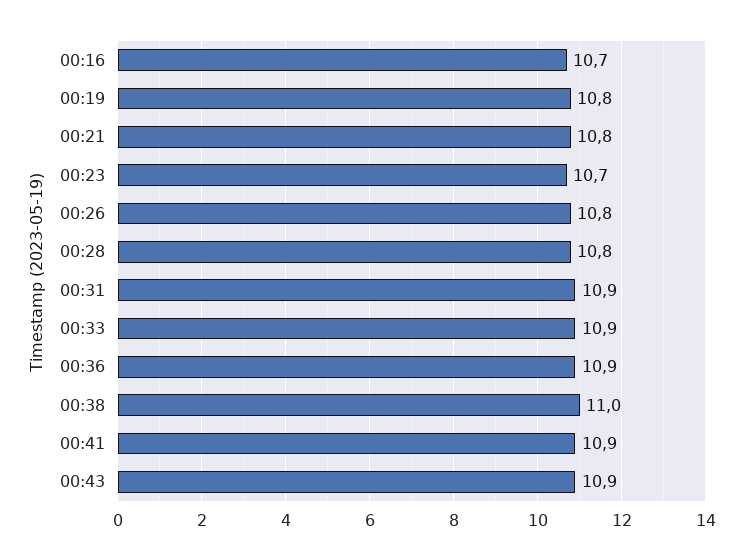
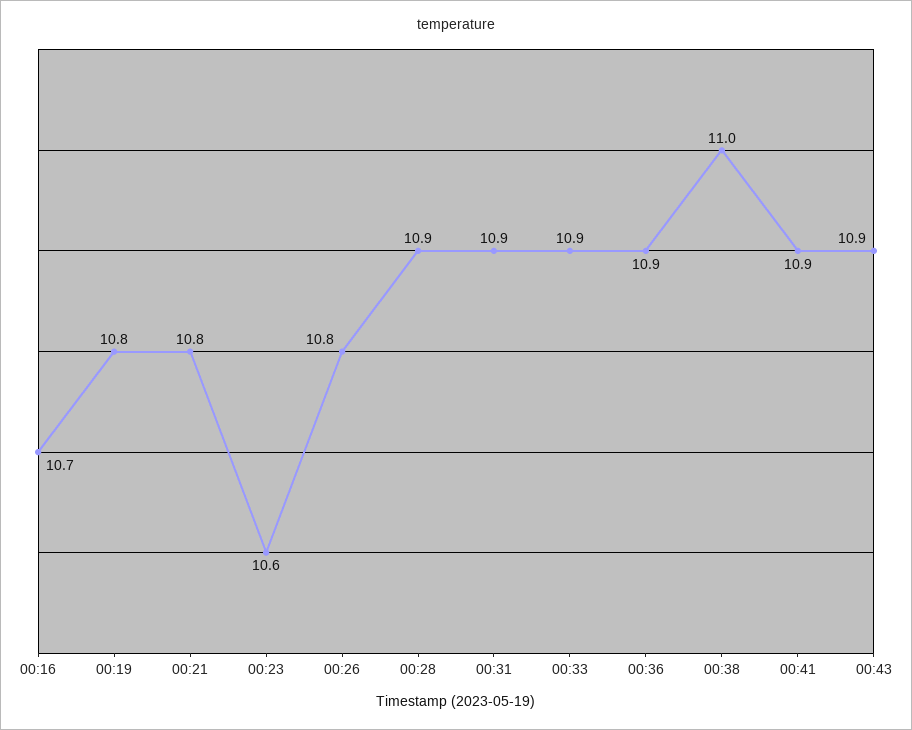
  {
    "00:16": 10.7,
    "00:19": 10.8,
    "00:21": 10.8,
-   "00:23": 10.7,
+   "00:23": 10.6,
    "00:26": 10.8,
-   "00:28": 10.8,
+   "00:28": 10.9,
    "00:31": 10.9,
    "00:33": 10.9,
    "00:36": 10.9,
    "00:38": 11,
    "00:41": 10.9,
    "00:43": 10.9
  }

